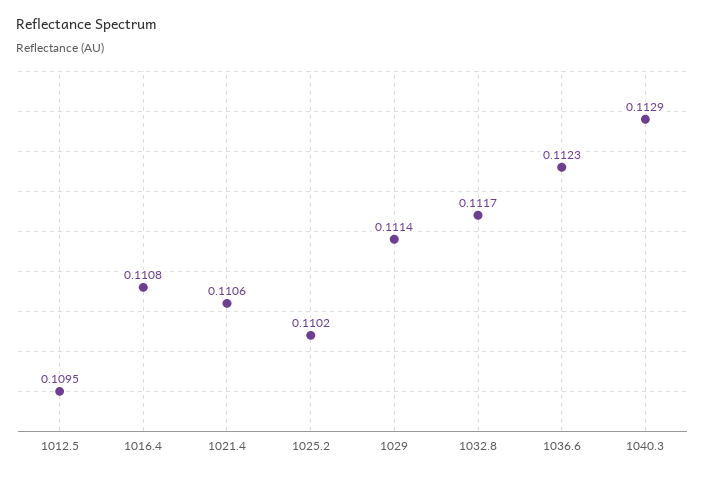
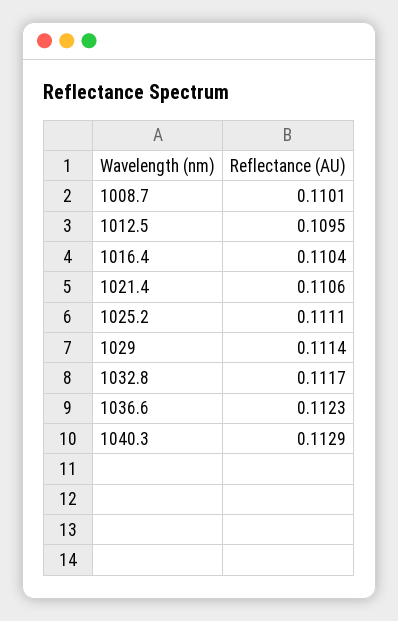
  {
    "1012.5": 0.1095,
-   "1016.4": 0.1108,
+   "1016.4": 0.1104,
    "1021.4": 0.1106,
-   "1025.2": 0.1102,
+   "1025.2": 0.1111,
    "1029": 0.1114,
    "1032.8": 0.1117,
    "1036.6": 0.1123,
-   "1040.3": 0.1129
+   "1040.3": 0.1129,
+   "1008.7": 0.1101
  }

